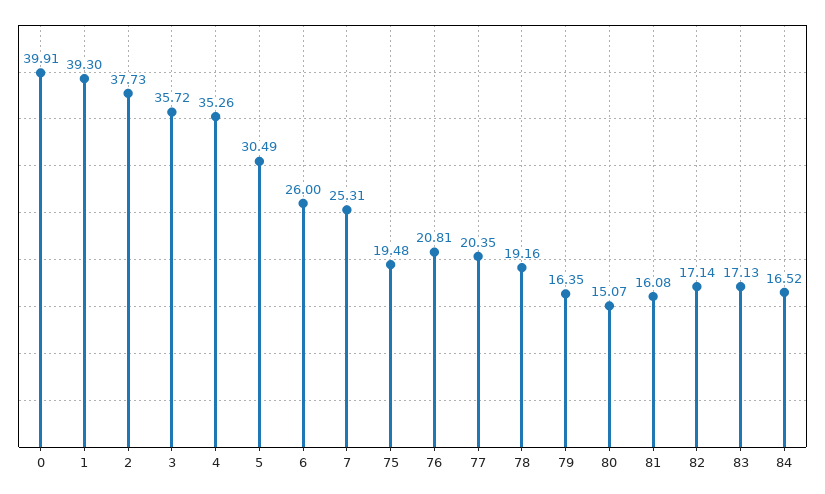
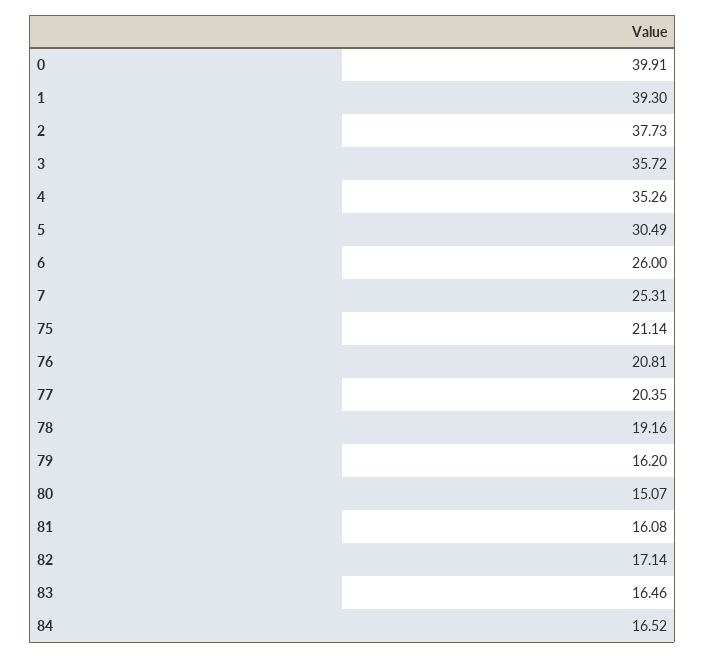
  {
    "0": 39.91,
    "1": 39.3,
    "2": 37.73,
    "3": 35.72,
    "4": 35.26,
    "5": 30.49,
    "6": 26,
    "7": 25.31,
-   "75": 19.48,
+   "75": 21.14,
    "76": 20.81,
    "77": 20.35,
    "78": 19.16,
-   "79": 16.35,
+   "79": 16.2,
    "80": 15.07,
    "81": 16.08,
    "82": 17.14,
-   "83": 17.13,
+   "83": 16.46,
    "84": 16.52
  }

